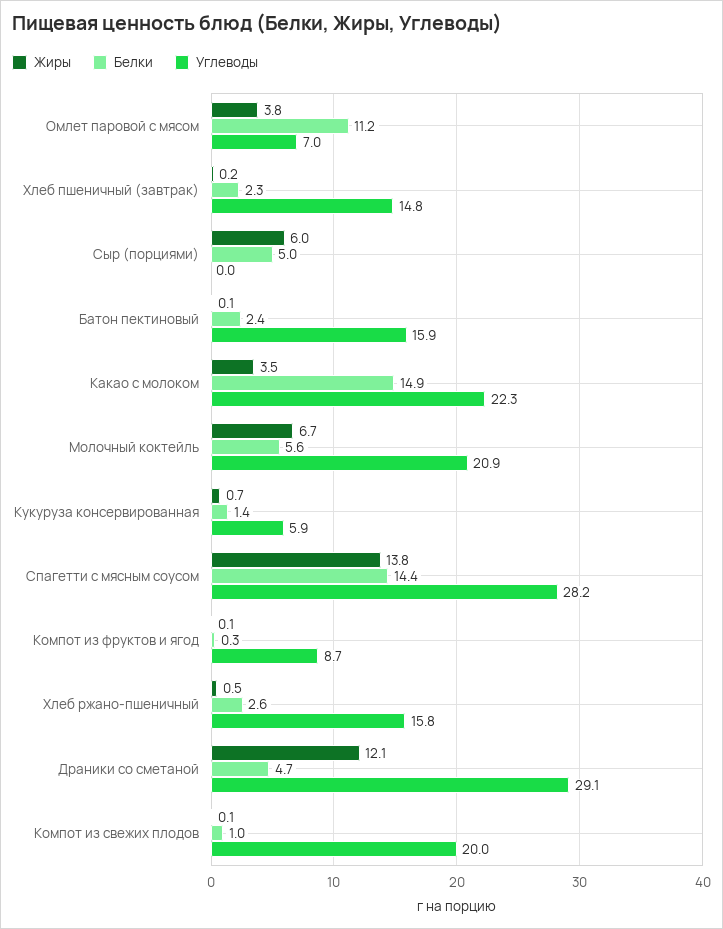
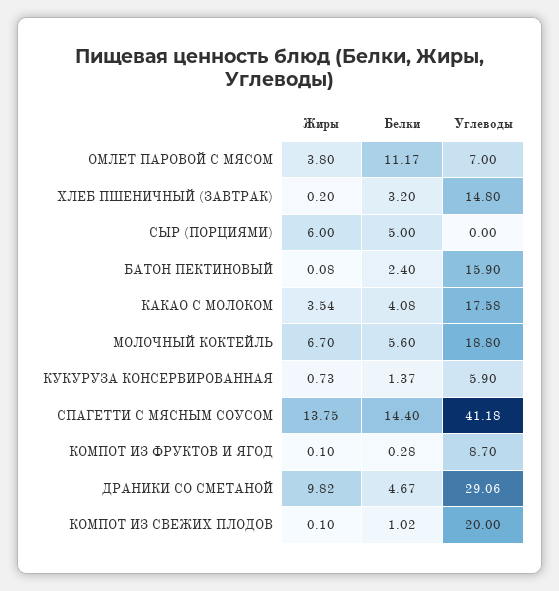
  {
    "Жиры": {
      "Омлет паровой с мясом": 3.8,
      "Хлеб пшеничный (завтрак)": 0.2,
      "Сыр (порциями)": 6,
      "Батон пектиновый": 0.08,
      "Какао с молоком": 3.54,
      "Молочный коктейль": 6.7,
      "Кукуруза консервированная": 0.73,
      "Спагетти с мясным соусом": 13.75,
      "Компот из фруктов и ягод": 0.1,
-     "Хлеб ржано-пшеничный": 0.5,
-     "Драники со сметаной": 12.1,
+     "Драники со сметаной": 9.82,
      "Компот из свежих плодов": 0.1
    },
    "Белки": {
      "Омлет паровой с мясом": 11.17,
-     "Хлеб пшеничный (завтрак)": 2.3,
+     "Хлеб пшеничный (завтрак)": 3.2,
      "Сыр (порциями)": 5,
      "Батон пектиновый": 2.4,
-     "Какао с молоком": 14.9,
+     "Какао с молоком": 4.08,
      "Молочный коктейль": 5.6,
      "Кукуруза консервированная": 1.37,
      "Спагетти с мясным соусом": 14.4,
      "Компот из фруктов и ягод": 0.28,
-     "Хлеб ржано-пшеничный": 2.6,
      "Драники со сметаной": 4.67,
      "Компот из свежих плодов": 1.02
    },
    "Углеводы": {
      "Омлет паровой с мясом": 7,
      "Хлеб пшеничный (завтрак)": 14.8,
      "Сыр (порциями)": 0,
      "Батон пектиновый": 15.9,
-     "Какао с молоком": 22.3,
+     "Какао с молоком": 17.58,
-     "Молочный коктейль": 20.9,
+     "Молочный коктейль": 18.8,
      "Кукуруза консервированная": 5.9,
-     "Спагетти с мясным соусом": 28.2,
+     "Спагетти с мясным соусом": 41.18,
      "Компот из фруктов и ягод": 8.7,
-     "Хлеб ржано-пшеничный": 15.8,
      "Драники со сметаной": 29.06,
      "Компот из свежих плодов": 20
    }
  }

